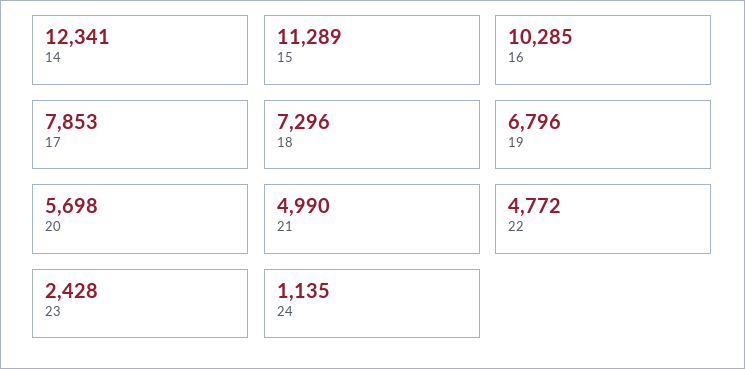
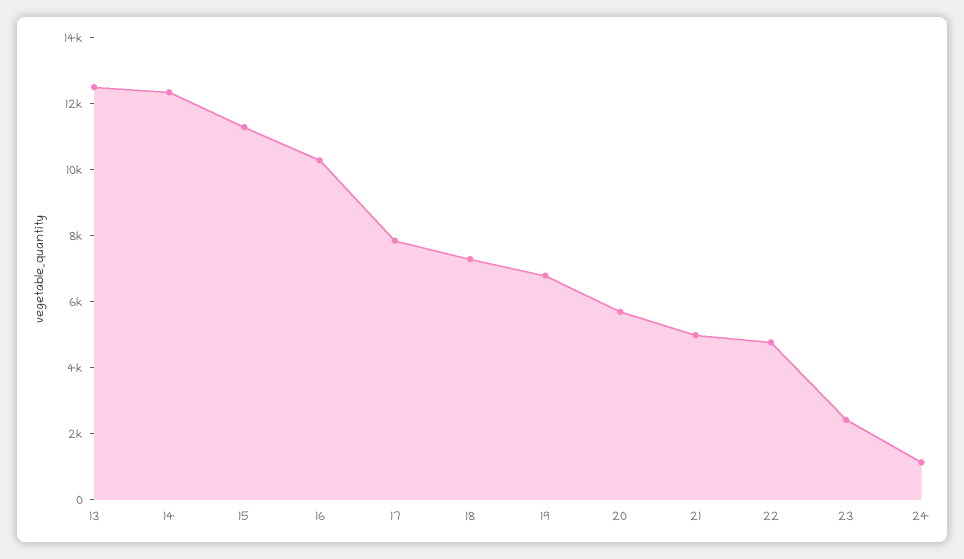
  {
    "14": 12341,
    "15": 11289,
    "16": 10285,
    "17": 7853,
    "18": 7296,
    "19": 6796,
    "20": 5698,
    "21": 4990,
    "22": 4772,
    "23": 2428,
-   "24": 1135
+   "24": 1135,
+   "13": 12500
  }

